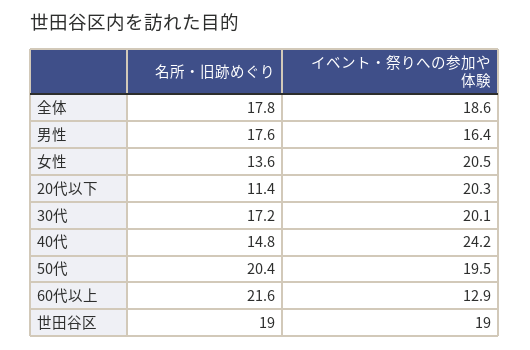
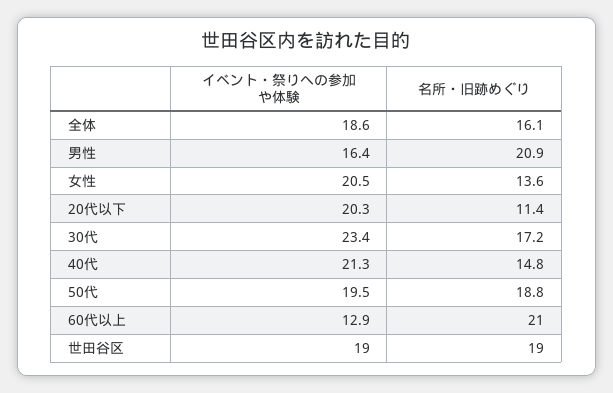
  {
    "名所・旧跡めぐり": {
-     "全体": 17.8,
+     "全体": 16.1,
-     "男性": 17.6,
+     "男性": 20.9,
      "女性": 13.6,
      "20代以下": 11.4,
      "30代": 17.2,
      "40代": 14.8,
-     "50代": 20.4,
+     "50代": 18.8,
-     "60代以上": 21.6,
+     "60代以上": 21,
      "世田谷区": 19
    },
    "イベント・祭りへの参加や体験": {
      "全体": 18.6,
      "男性": 16.4,
      "女性": 20.5,
      "20代以下": 20.3,
-     "30代": 20.1,
+     "30代": 23.4,
-     "40代": 24.2,
+     "40代": 21.3,
      "50代": 19.5,
      "60代以上": 12.9,
      "世田谷区": 19
    }
  }

